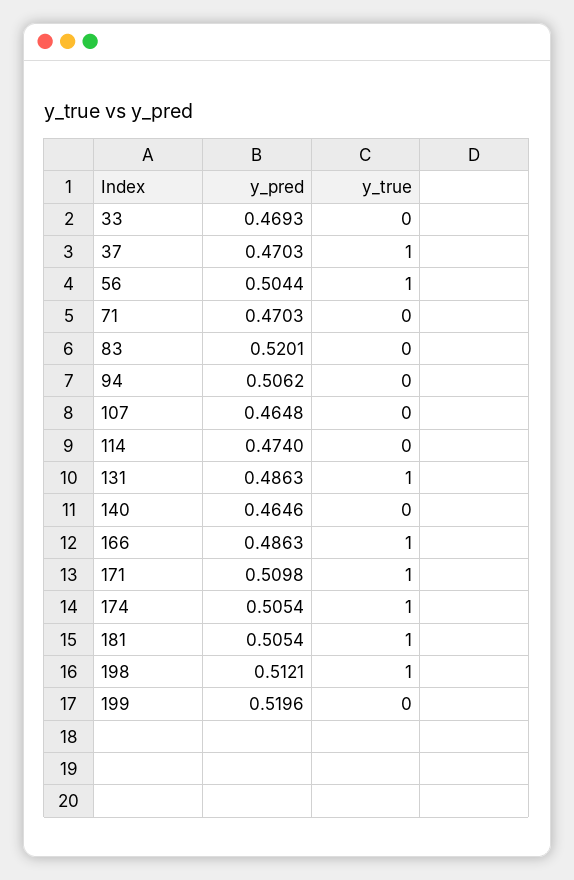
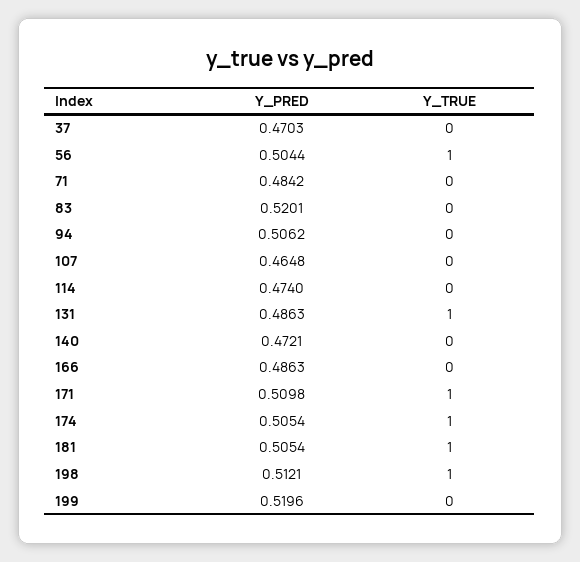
  {
    "y_pred": {
-     "33": 0.4693,
      "37": 0.4703,
      "56": 0.5044,
-     "71": 0.4703,
+     "71": 0.4842,
      "83": 0.5201,
      "94": 0.5062,
      "107": 0.4648,
      "114": 0.474,
      "131": 0.4863,
-     "140": 0.4646,
+     "140": 0.4721,
      "166": 0.4863,
      "171": 0.5098,
      "174": 0.5054,
      "181": 0.5054,
      "198": 0.5121,
      "199": 0.5196
    },
    "y_true": {
-     "33": 0,
-     "37": 1,
+     "37": 0,
      "56": 1,
      "71": 0,
      "83": 0,
      "94": 0,
      "107": 0,
      "114": 0,
      "131": 1,
      "140": 0,
-     "166": 1,
+     "166": 0,
      "171": 1,
      "174": 1,
      "181": 1,
      "198": 1,
      "199": 0
    }
  }

